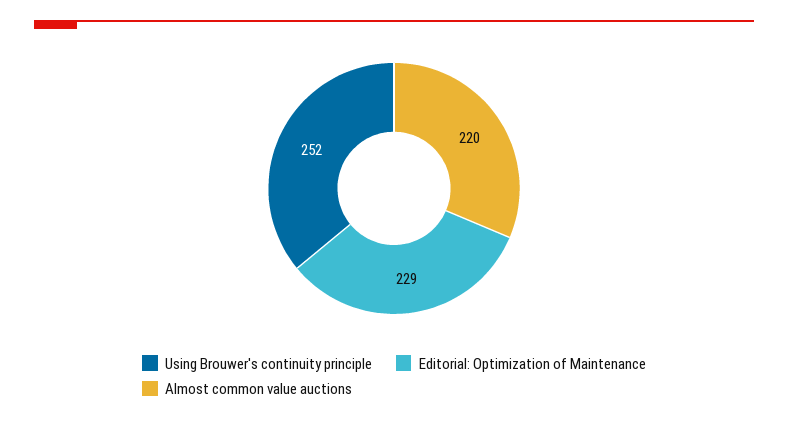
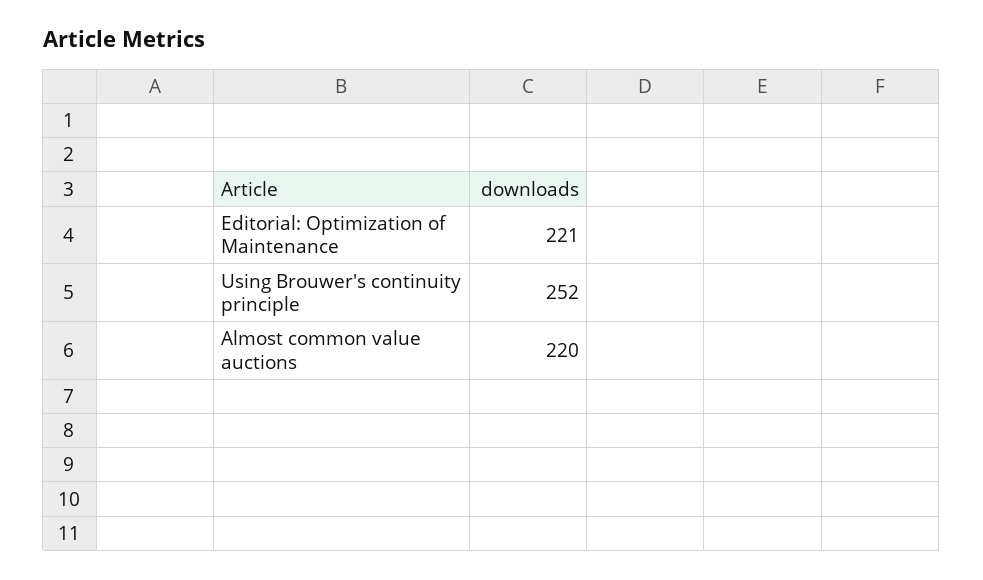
  {
    "Using Brouwer's continuity principle": 252,
-   "Editorial: Optimization of Maintenance": 229,
+   "Editorial: Optimization of Maintenance": 221,
    "Almost common value auctions": 220
  }

